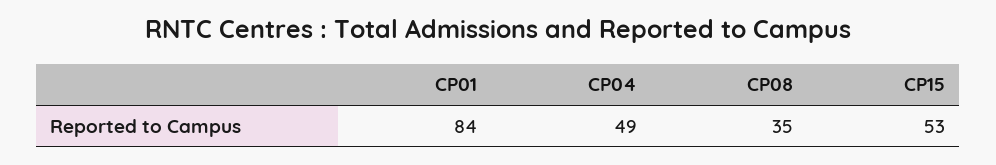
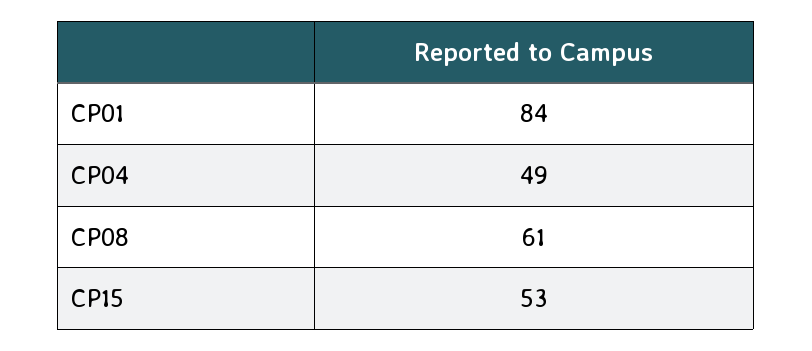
  {
    "CP01": 84,
    "CP04": 49,
-   "CP08": 35,
+   "CP08": 61,
    "CP15": 53
  }

